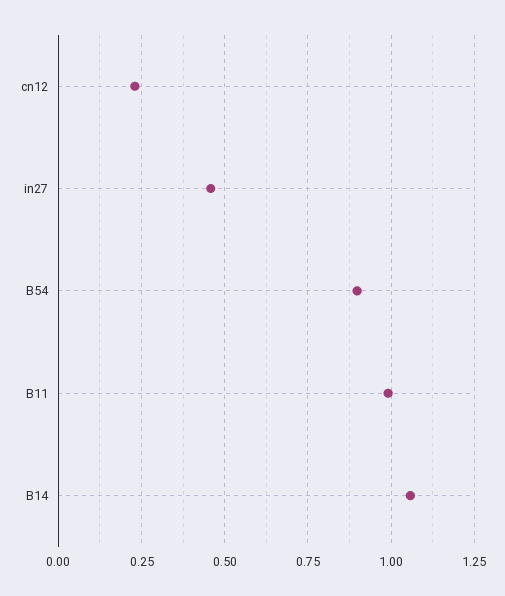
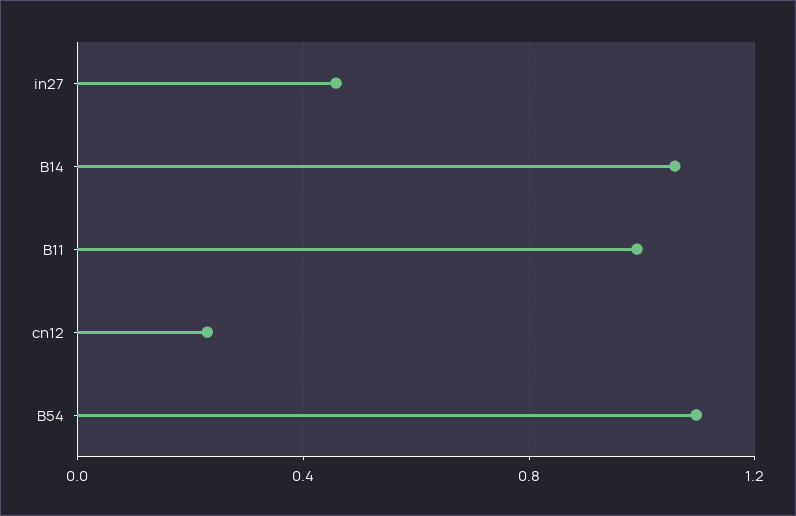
  {
    "cn12": 0.225,
    "in27": 0.45,
-   "B54": 0.9,
+   "B54": 1.1,
    "B11": 1,
    "B14": 1.05
  }

